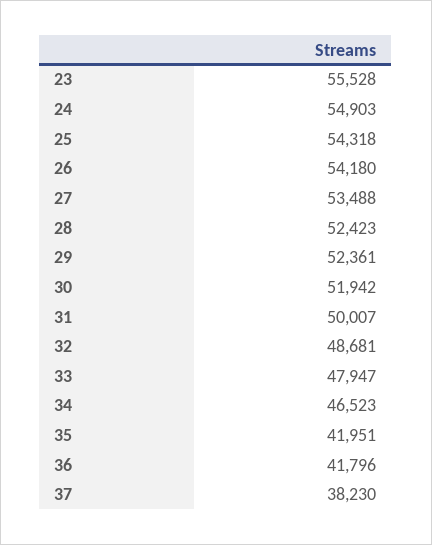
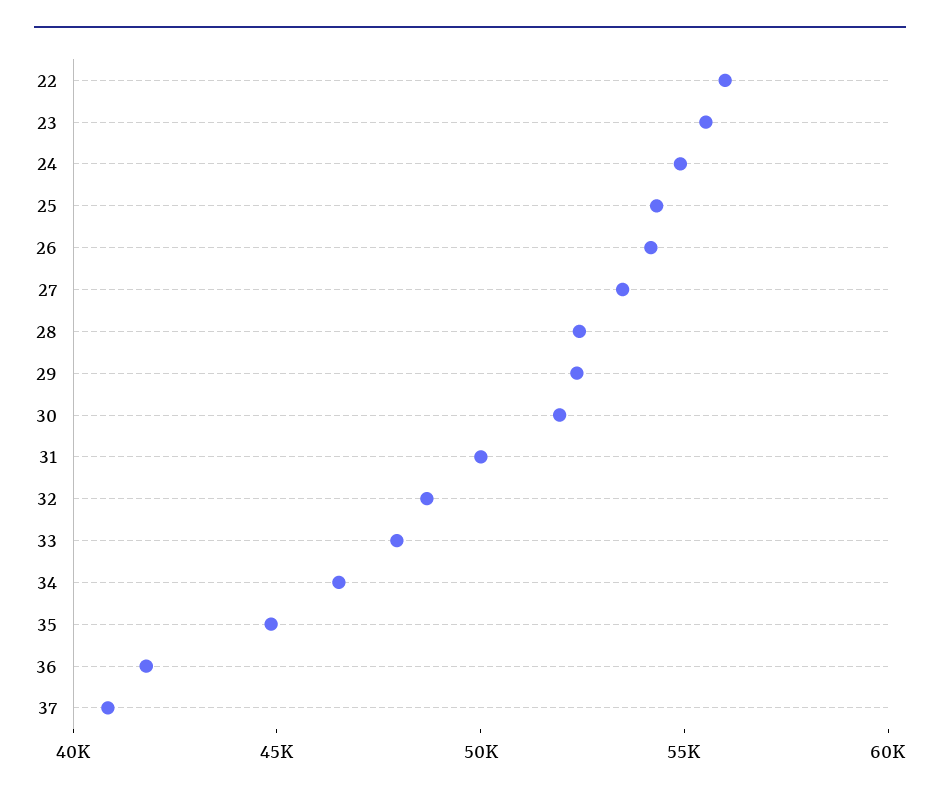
  {
    "23": 55528,
    "24": 54903,
    "25": 54318,
    "26": 54180,
    "27": 53488,
    "28": 52423,
    "29": 52361,
    "30": 51942,
    "31": 50007,
    "32": 48681,
    "33": 47947,
    "34": 46523,
-   "35": 41951,
+   "35": 45000,
    "36": 41796,
-   "37": 38230
+   "37": 41000,
+   "22": 56000
  }

